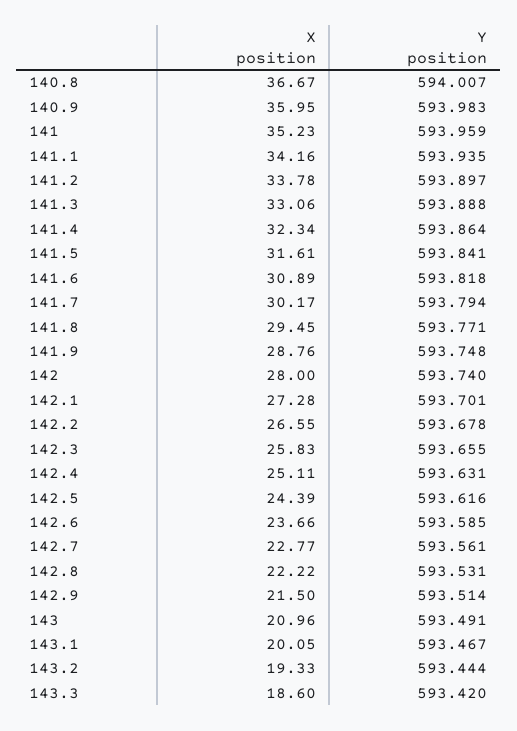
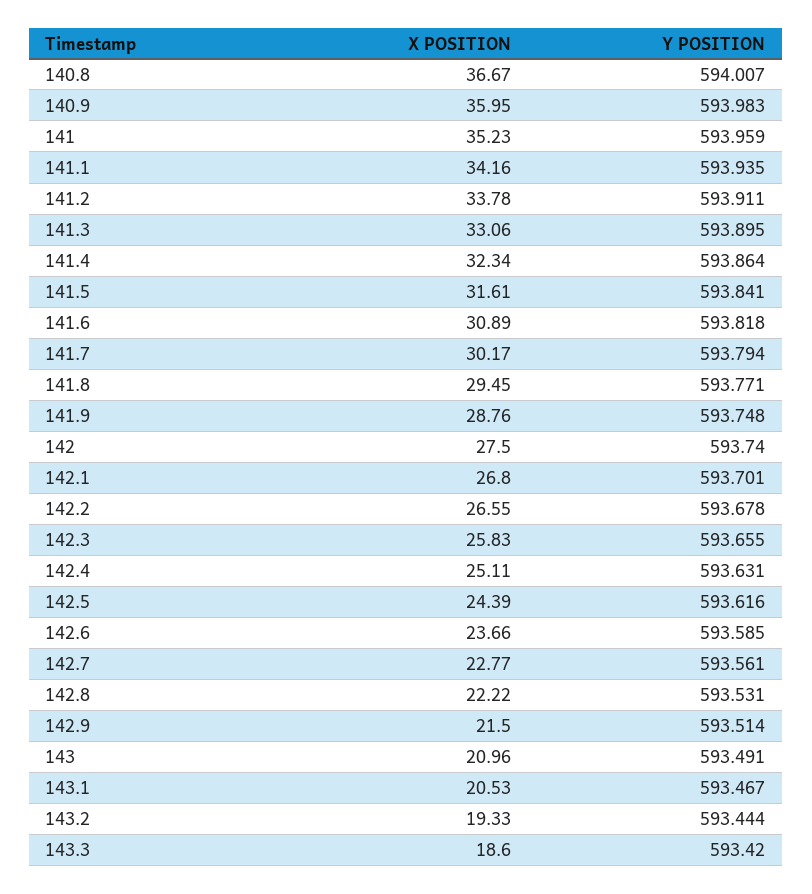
  {
    "X position": {
      "140.8": 36.67,
      "140.9": 35.95,
      "141": 35.23,
      "141.1": 34.16,
      "141.2": 33.78,
      "141.3": 33.06,
      "141.4": 32.34,
      "141.5": 31.61,
      "141.6": 30.89,
      "141.7": 30.17,
      "141.8": 29.45,
      "141.9": 28.76,
-     "142": 28,
+     "142": 27.5,
-     "142.1": 27.28,
+     "142.1": 26.8,
      "142.2": 26.55,
      "142.3": 25.83,
      "142.4": 25.11,
      "142.5": 24.39,
      "142.6": 23.66,
      "142.7": 22.77,
      "142.8": 22.22,
      "142.9": 21.5,
      "143": 20.96,
-     "143.1": 20.05,
+     "143.1": 20.53,
      "143.2": 19.33,
      "143.3": 18.6
    },
    "Y position": {
      "140.8": 594.007,
      "140.9": 593.983,
      "141": 593.959,
      "141.1": 593.935,
-     "141.2": 593.897,
+     "141.2": 593.911,
-     "141.3": 593.888,
+     "141.3": 593.895,
      "141.4": 593.864,
      "141.5": 593.841,
      "141.6": 593.818,
      "141.7": 593.794,
      "141.8": 593.771,
      "141.9": 593.748,
      "142": 593.74,
      "142.1": 593.701,
      "142.2": 593.678,
      "142.3": 593.655,
      "142.4": 593.631,
      "142.5": 593.616,
      "142.6": 593.585,
      "142.7": 593.561,
      "142.8": 593.531,
      "142.9": 593.514,
      "143": 593.491,
      "143.1": 593.467,
      "143.2": 593.444,
      "143.3": 593.42
    }
  }

